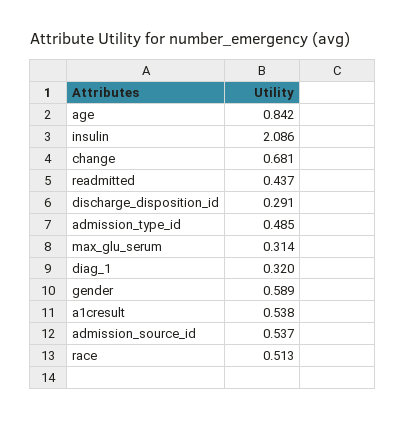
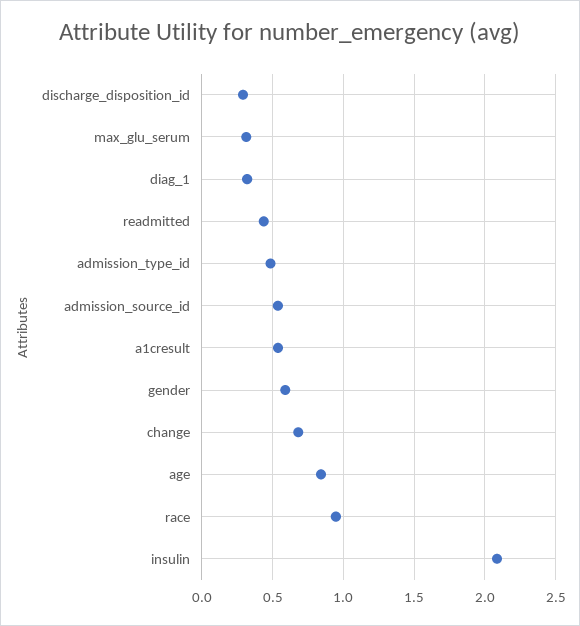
  {
    "age": 0.842,
    "insulin": 2.086,
    "change": 0.681,
    "readmitted": 0.437,
    "discharge_disposition_id": 0.291,
    "admission_type_id": 0.485,
    "max_glu_serum": 0.314,
    "diag_1": 0.32,
    "gender": 0.589,
    "a1cresult": 0.538,
    "admission_source_id": 0.537,
-   "race": 0.513
+   "race": 0.95
  }

